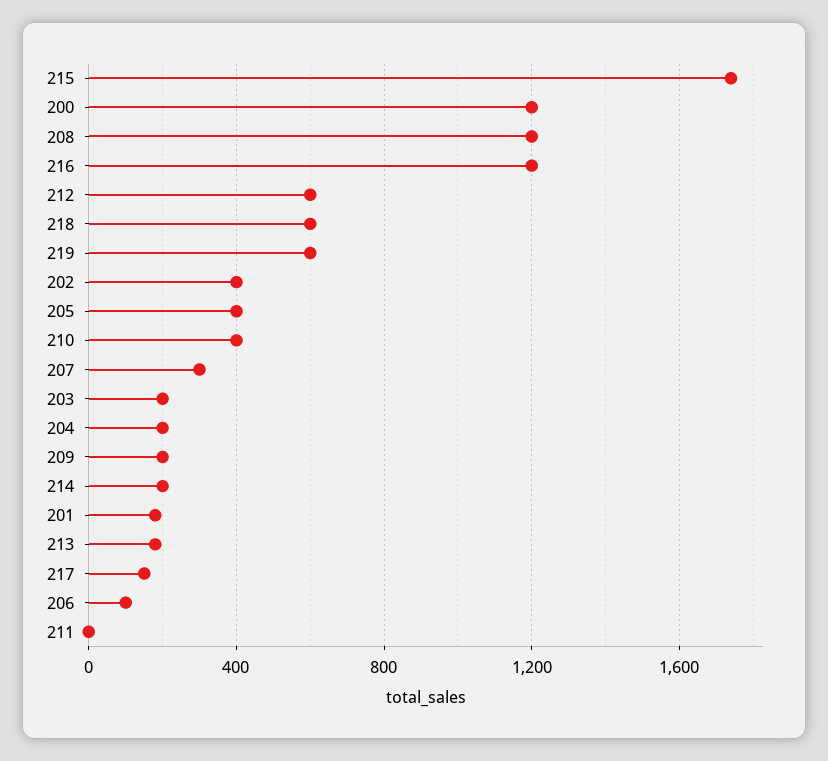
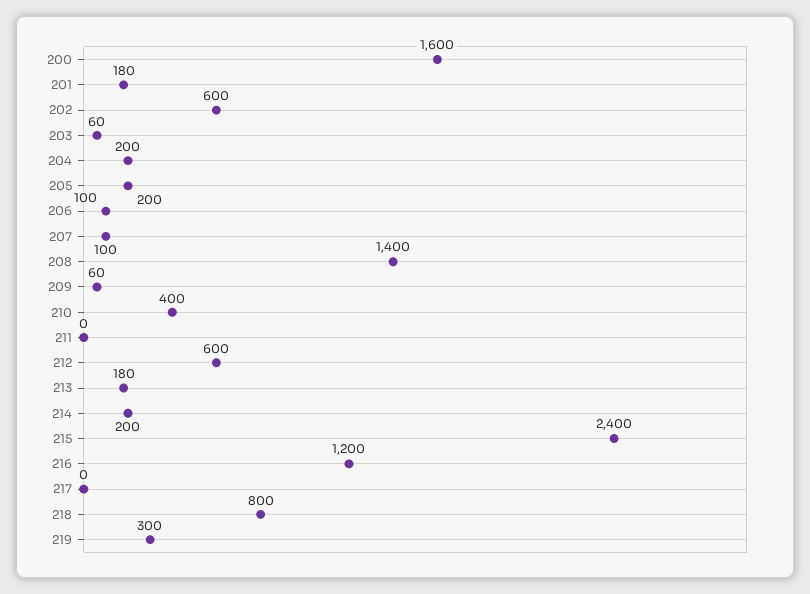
  {
-   "215": 1750,
+   "215": 2400,
-   "200": 1200,
+   "200": 1600,
-   "208": 1200,
+   "208": 1400,
    "216": 1200,
    "212": 600,
-   "218": 600,
+   "218": 800,
-   "219": 600,
+   "219": 300,
-   "202": 400,
+   "202": 600,
-   "205": 400,
+   "205": 200,
    "210": 400,
-   "207": 300,
+   "207": 100,
-   "203": 200,
+   "203": 60,
    "204": 200,
-   "209": 200,
+   "209": 60,
    "214": 200,
    "201": 180,
    "213": 180,
-   "217": 150,
+   "217": 0,
    "206": 100,
    "211": 0
  }

